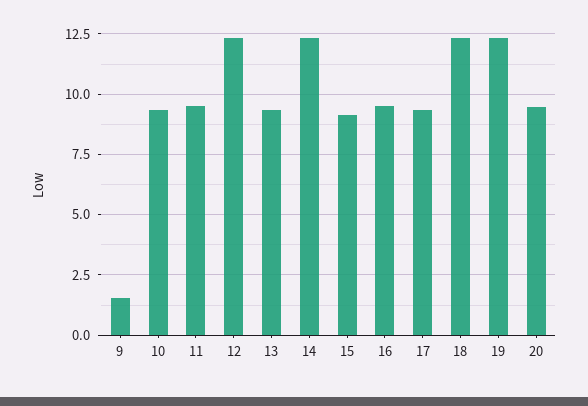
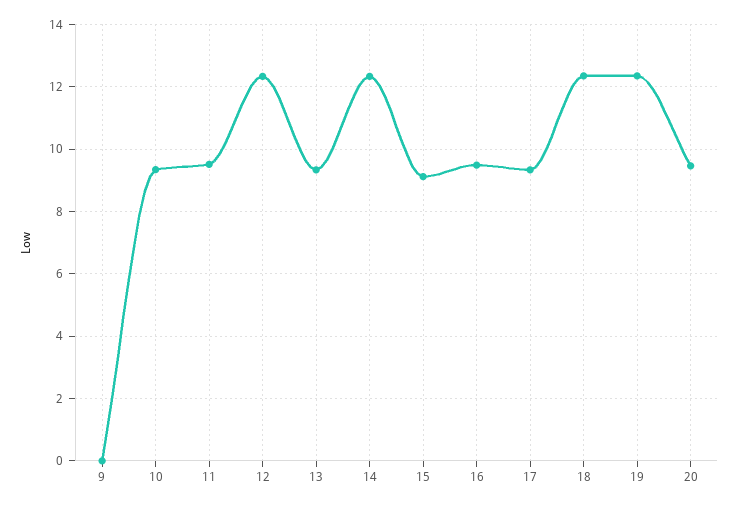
  {
-   "9": 1.5,
+   "9": 0,
    "10": 9.4,
    "11": 9.6,
    "12": 12.4,
    "13": 9.4,
    "14": 12.4,
    "15": 9.2,
    "16": 9.4,
    "17": 9.4,
    "18": 12.4,
    "19": 12.4,
    "20": 9.4
  }

